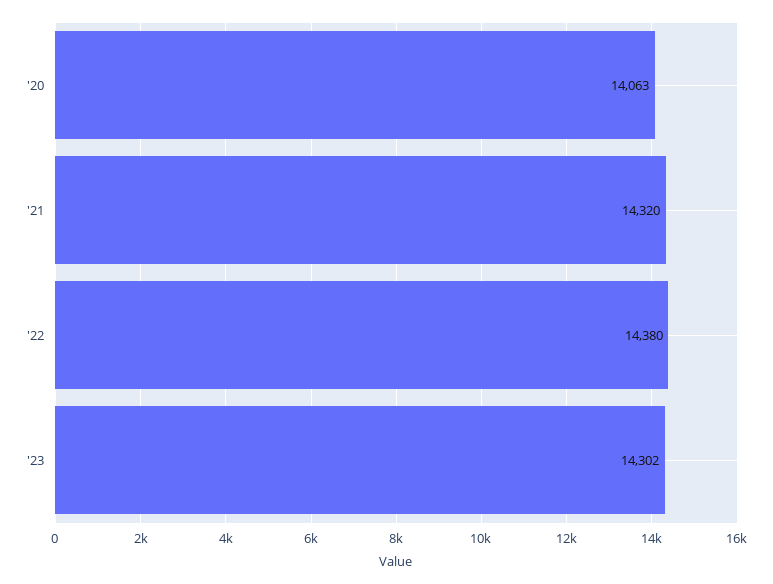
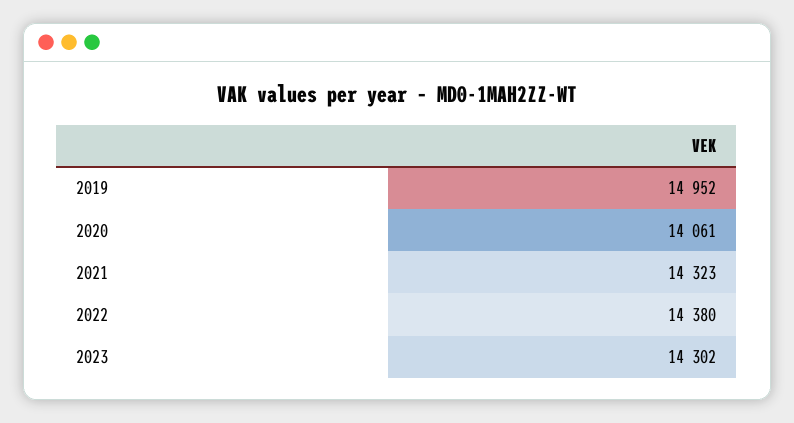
  {
-   "'20": 14063,
+   "'20": 14061,
-   "'21": 14320,
+   "'21": 14323,
    "'22": 14380,
-   "'23": 14302
+   "'23": 14302,
+   "2019": 14952
  }

